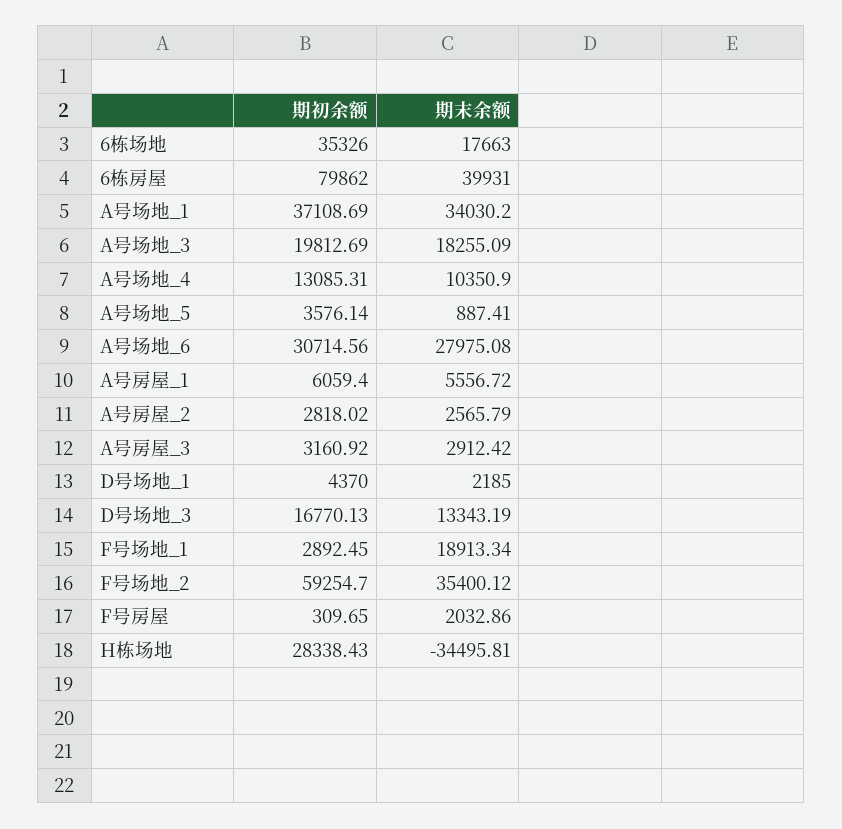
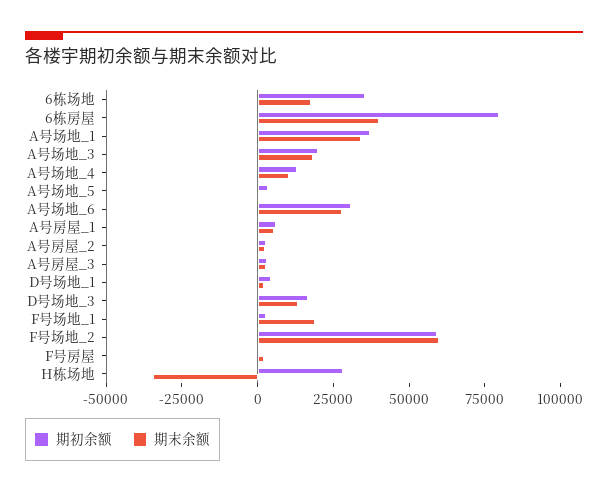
  {
    "期初余额": {
      "6栋场地": 35326,
      "6栋房屋": 79862,
      "A号场地_1": 37108.69,
      "A号场地_3": 19812.69,
      "A号场地_4": 13085.31,
      "A号场地_5": 3576.14,
      "A号场地_6": 30714.56,
      "A号房屋_1": 6059.4,
      "A号房屋_2": 2818.02,
      "A号房屋_3": 3160.92,
      "D号场地_1": 4370,
      "D号场地_3": 16770.13,
      "F号场地_1": 2892.45,
      "F号场地_2": 59254.7,
      "F号房屋": 309.65,
      "H栋场地": 28338.43
    },
    "期末余额": {
      "6栋场地": 17663,
      "6栋房屋": 39931,
      "A号场地_1": 34030.2,
      "A号场地_3": 18255.09,
      "A号场地_4": 10350.9,
      "A号场地_5": 887.41,
      "A号场地_6": 27975.08,
      "A号房屋_1": 5556.72,
      "A号房屋_2": 2565.79,
      "A号房屋_3": 2912.42,
      "D号场地_1": 2185,
      "D号场地_3": 13343.19,
      "F号场地_1": 18913.34,
-     "F号场地_2": 35400.12,
+     "F号场地_2": 60000,
      "F号房屋": 2032.86,
      "H栋场地": -34495.81
    }
  }

